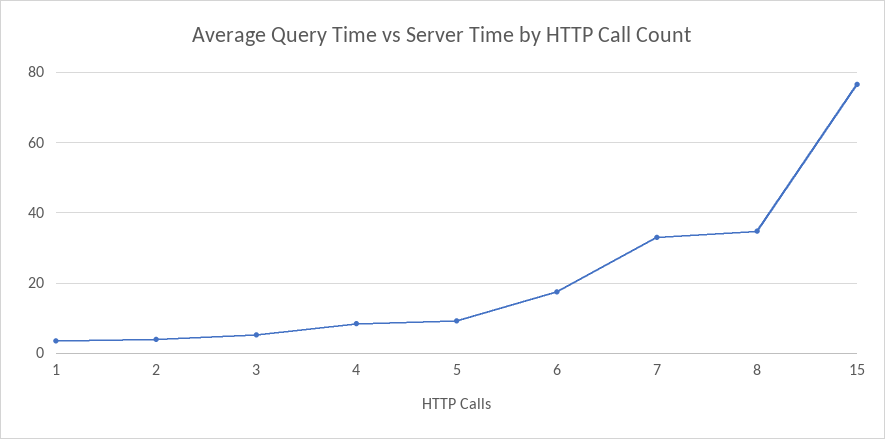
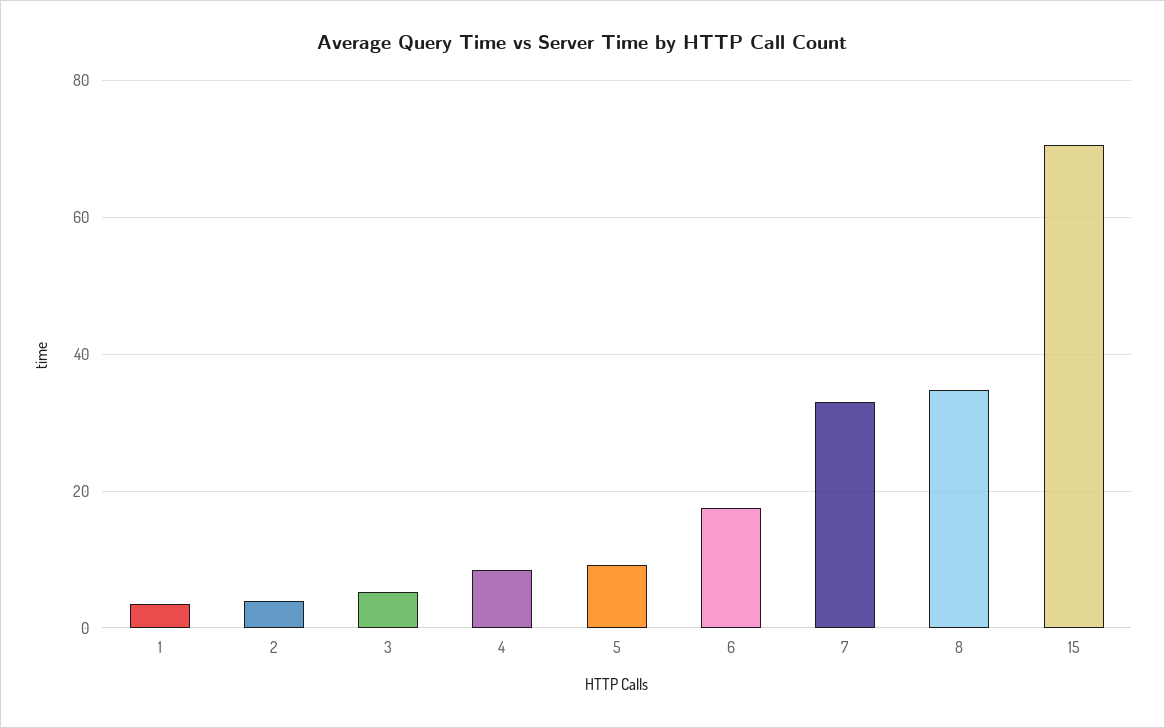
  {
    "1": 4,
    "2": 4,
    "3": 6,
    "4": 8,
    "5": 10,
    "6": 18,
    "7": 32,
    "8": 34,
-   "15": 76
+   "15": 70
  }

